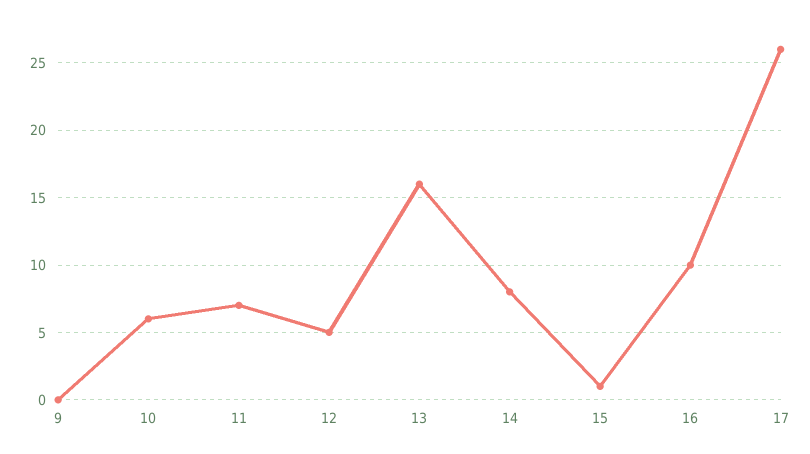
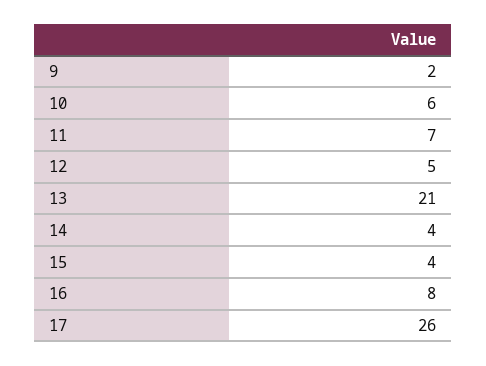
  {
-   "9": 0,
+   "9": 2,
    "10": 6,
    "11": 7,
    "12": 5,
-   "13": 16,
+   "13": 21,
-   "14": 8,
+   "14": 4,
-   "15": 1,
+   "15": 4,
-   "16": 10,
+   "16": 8,
    "17": 26
  }

